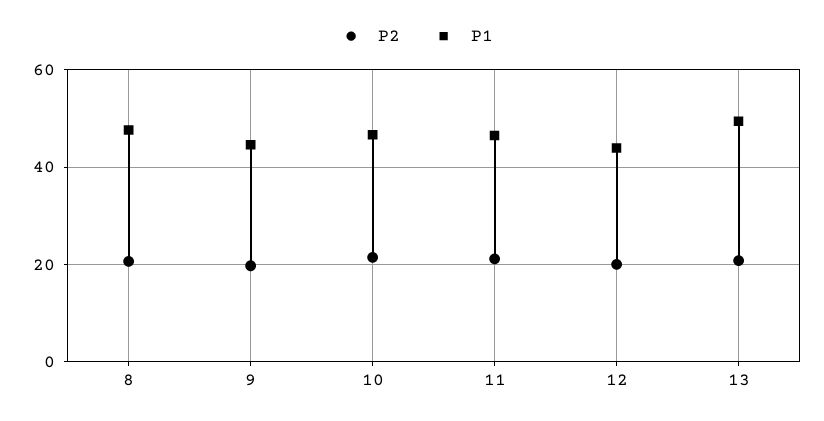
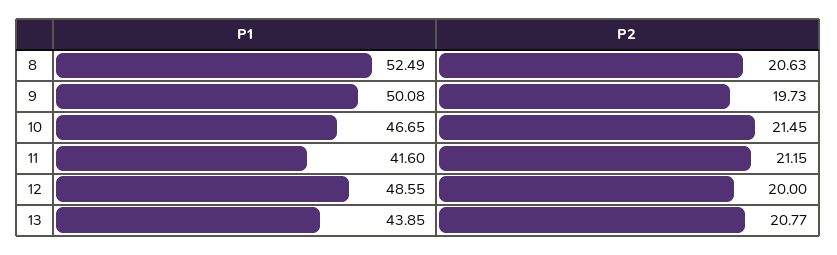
  {
    "P2": {
      "8": 20.63,
      "9": 19.73,
      "10": 21.45,
      "11": 21.15,
      "12": 20,
      "13": 20.77
    },
    "P1": {
-     "8": 48,
+     "8": 52.49,
-     "9": 44,
+     "9": 50.08,
      "10": 46.65,
-     "11": 46,
+     "11": 41.6,
-     "12": 44,
+     "12": 48.55,
-     "13": 50
+     "13": 43.85
    }
  }

